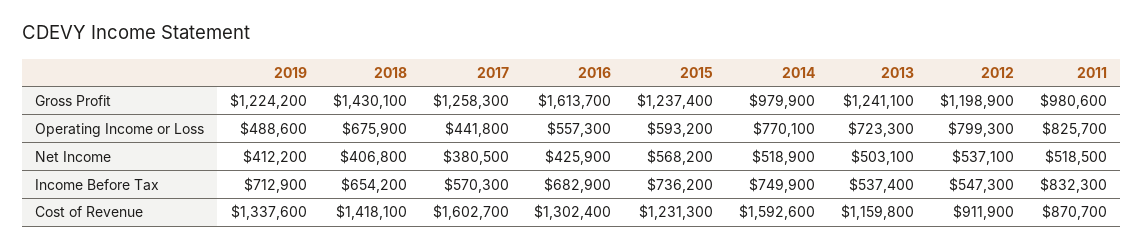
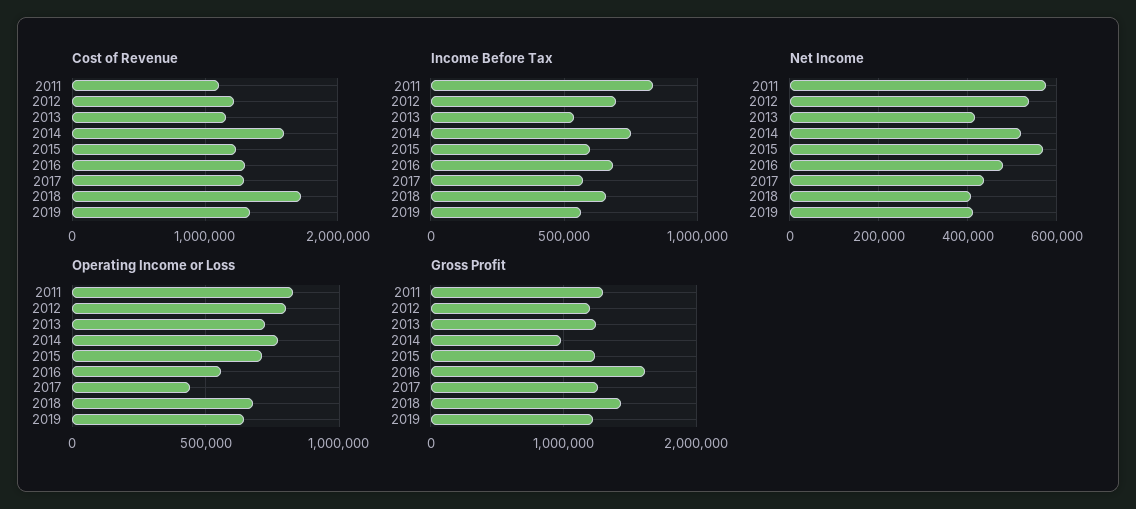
  {
    "Gross Profit": {
      "2019": 1224200,
      "2018": 1430100,
      "2017": 1258300,
      "2016": 1613700,
      "2015": 1237400,
      "2014": 979900,
      "2013": 1241100,
      "2012": 1198900,
-     "2011": 980600
+     "2011": 1300000
    },
    "Operating Income or Loss": {
-     "2019": 488600,
+     "2019": 650000,
      "2018": 675900,
      "2017": 441800,
      "2016": 557300,
-     "2015": 593200,
+     "2015": 700000,
      "2014": 770100,
      "2013": 723300,
      "2012": 799300,
      "2011": 825700
    },
    "Net Income": {
      "2019": 412200,
      "2018": 406800,
-     "2017": 380500,
+     "2017": 440000,
-     "2016": 425900,
+     "2016": 480000,
      "2015": 568200,
      "2014": 518900,
-     "2013": 503100,
+     "2013": 420000,
      "2012": 537100,
-     "2011": 518500
+     "2011": 580000
    },
    "Income Before Tax": {
-     "2019": 712900,
+     "2019": 550000,
      "2018": 654200,
      "2017": 570300,
      "2016": 682900,
-     "2015": 736200,
+     "2015": 600000,
      "2014": 749900,
      "2013": 537400,
-     "2012": 547300,
+     "2012": 700000,
      "2011": 832300
    },
    "Cost of Revenue": {
      "2019": 1337600,
-     "2018": 1418100,
+     "2018": 1700000,
-     "2017": 1602700,
+     "2017": 1300000,
      "2016": 1302400,
      "2015": 1231300,
      "2014": 1592600,
      "2013": 1159800,
-     "2012": 911900,
+     "2012": 1200000,
-     "2011": 870700
+     "2011": 1100000
    }
  }

